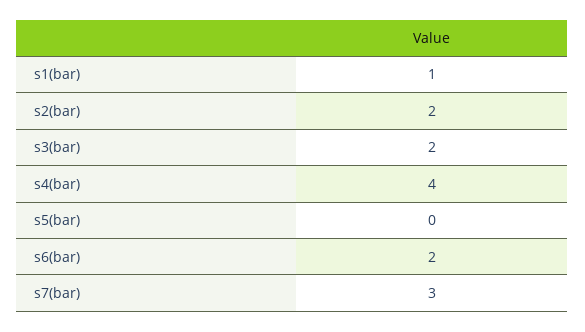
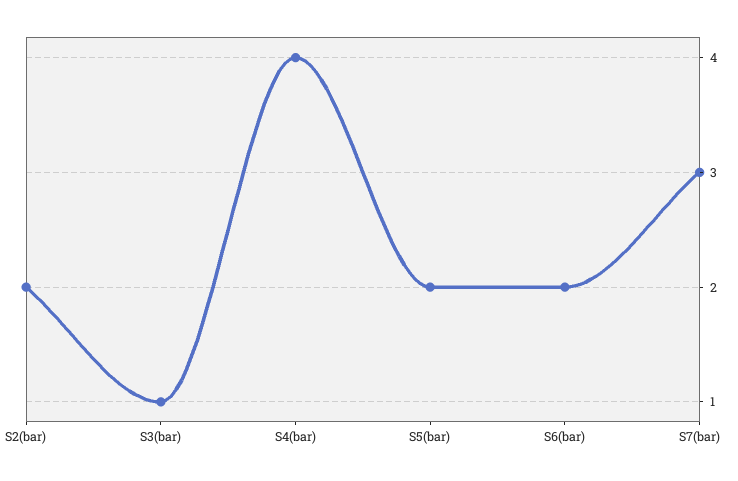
  {
-   "s1(bar)": 1,
    "s2(bar)": 2,
-   "s3(bar)": 2,
+   "s3(bar)": 1,
    "s4(bar)": 4,
-   "s5(bar)": 0,
+   "s5(bar)": 2,
    "s6(bar)": 2,
    "s7(bar)": 3
  }

